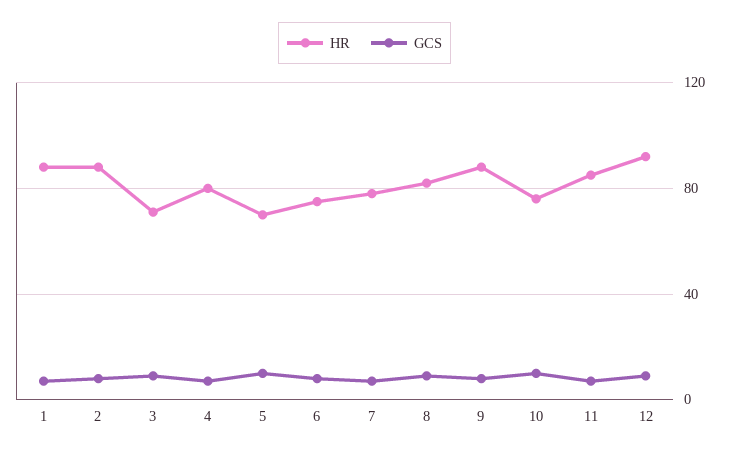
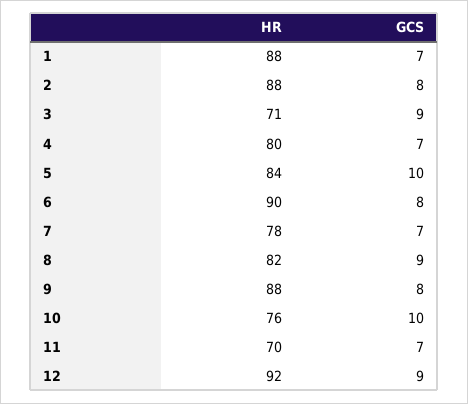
  {
    "HR": {
      "1": 88,
      "2": 88,
      "3": 71,
      "4": 80,
-     "5": 70,
+     "5": 84,
-     "6": 75,
+     "6": 90,
      "7": 78,
      "8": 82,
      "9": 88,
      "10": 76,
-     "11": 85,
+     "11": 70,
      "12": 92
    },
    "GCS": {
      "1": 7,
      "2": 8,
      "3": 9,
      "4": 7,
      "5": 10,
      "6": 8,
      "7": 7,
      "8": 9,
      "9": 8,
      "10": 10,
      "11": 7,
      "12": 9
    }
  }

